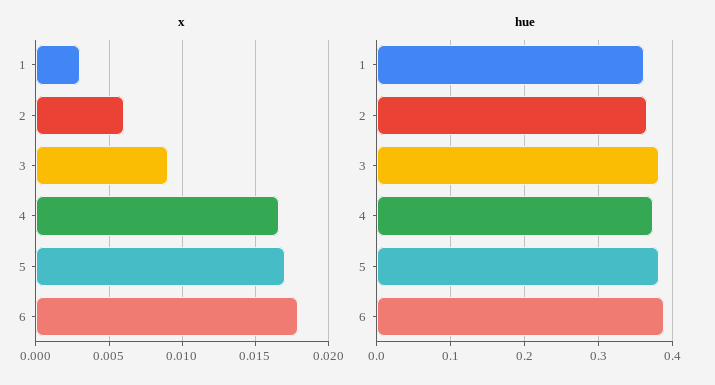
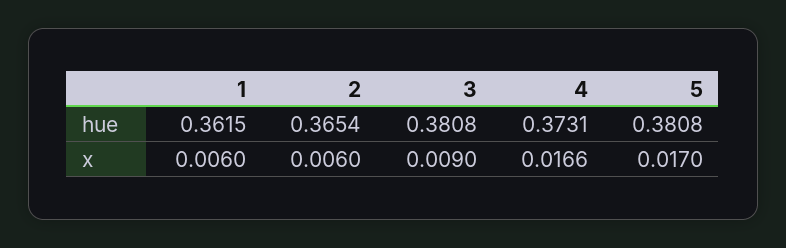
  {
    "x": {
-     "1": 0.003,
+     "1": 0.006,
      "2": 0.006,
      "3": 0.009,
      "4": 0.0166,
-     "5": 0.017,
+     "5": 0.017
-     "6": 0.018
    },
    "hue": {
      "1": 0.3615,
      "2": 0.3654,
      "3": 0.3808,
      "4": 0.3731,
-     "5": 0.3808,
+     "5": 0.3808
-     "6": 0.39
    }
  }

